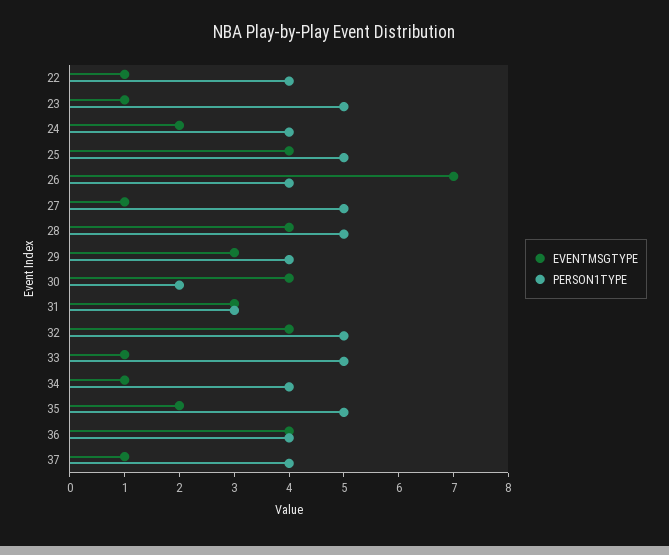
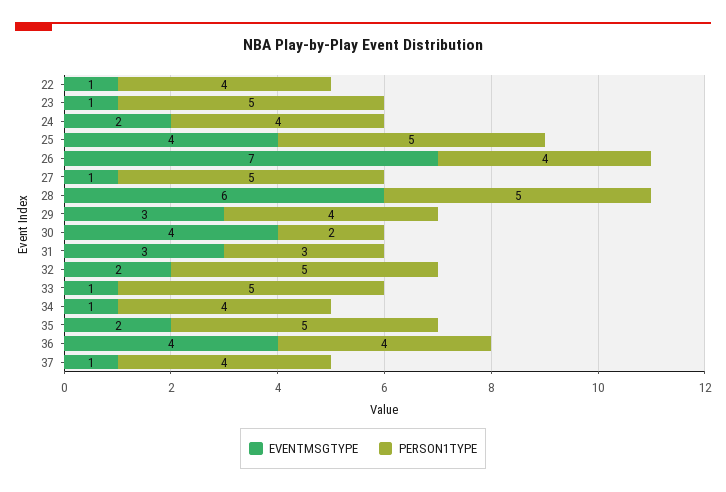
  {
    "EVENTMSGTYPE": {
      "22": 1,
      "23": 1,
      "24": 2,
      "25": 4,
      "26": 7,
      "27": 1,
-     "28": 4,
+     "28": 6,
      "29": 3,
      "30": 4,
      "31": 3,
-     "32": 4,
+     "32": 2,
      "33": 1,
      "34": 1,
      "35": 2,
      "36": 4,
      "37": 1
    },
    "PERSON1TYPE": {
      "22": 4,
      "23": 5,
      "24": 4,
      "25": 5,
      "26": 4,
      "27": 5,
      "28": 5,
      "29": 4,
      "30": 2,
      "31": 3,
      "32": 5,
      "33": 5,
      "34": 4,
      "35": 5,
      "36": 4,
      "37": 4
    }
  }

